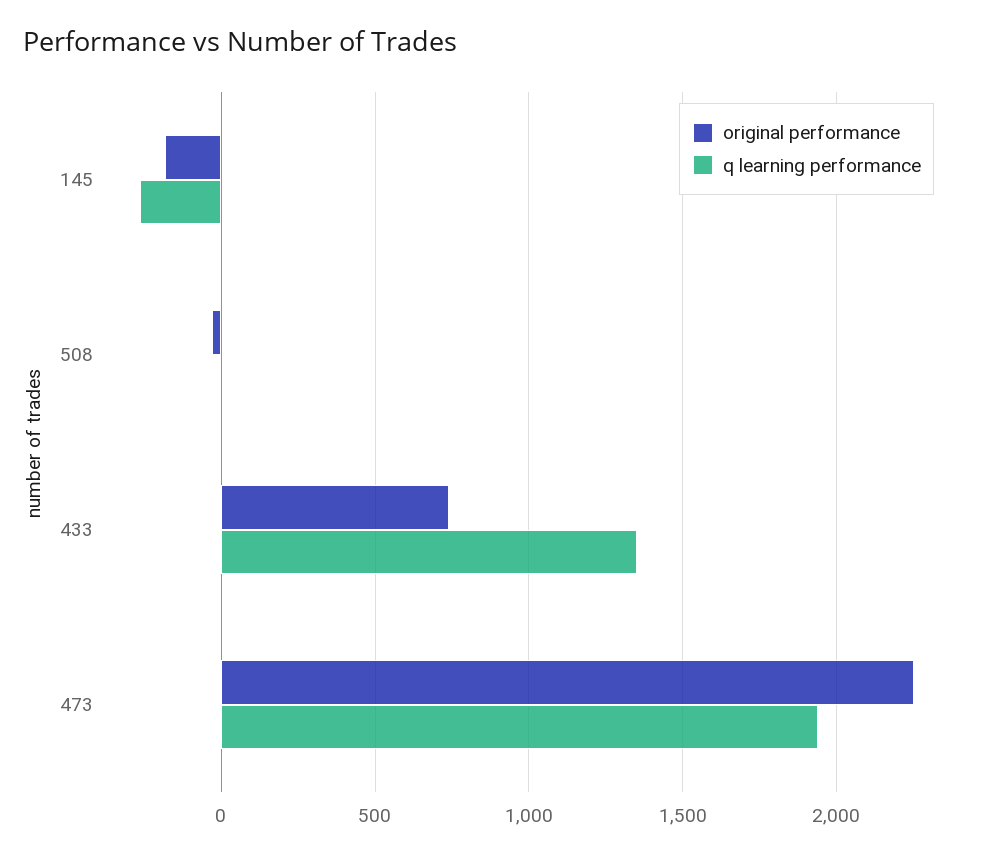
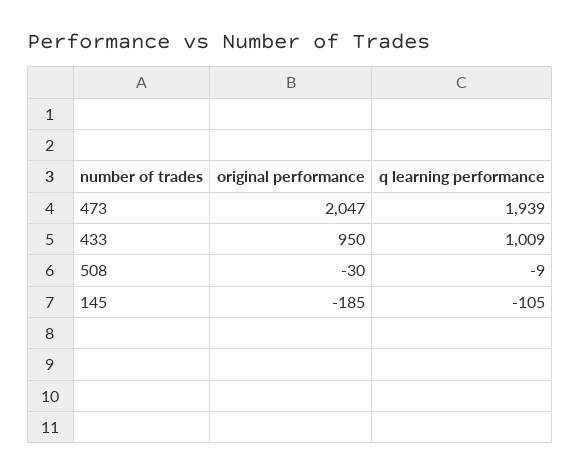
  {
    "original performance": {
      "145": -185,
      "508": -30,
-     "433": 750,
+     "433": 950,
-     "473": 2250
+     "473": 2047
    },
    "q learning performance": {
-     "145": -250,
+     "145": -105,
      "508": -9,
-     "433": 1350,
+     "433": 1009,
      "473": 1939
    }
  }

